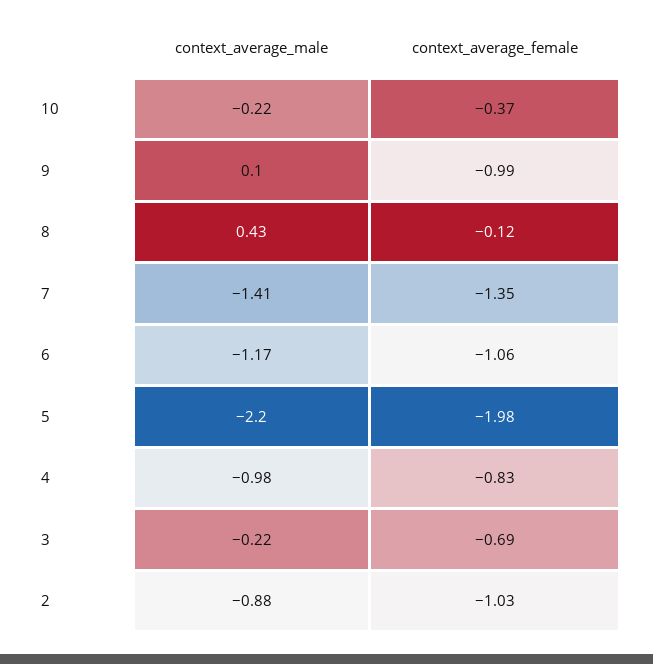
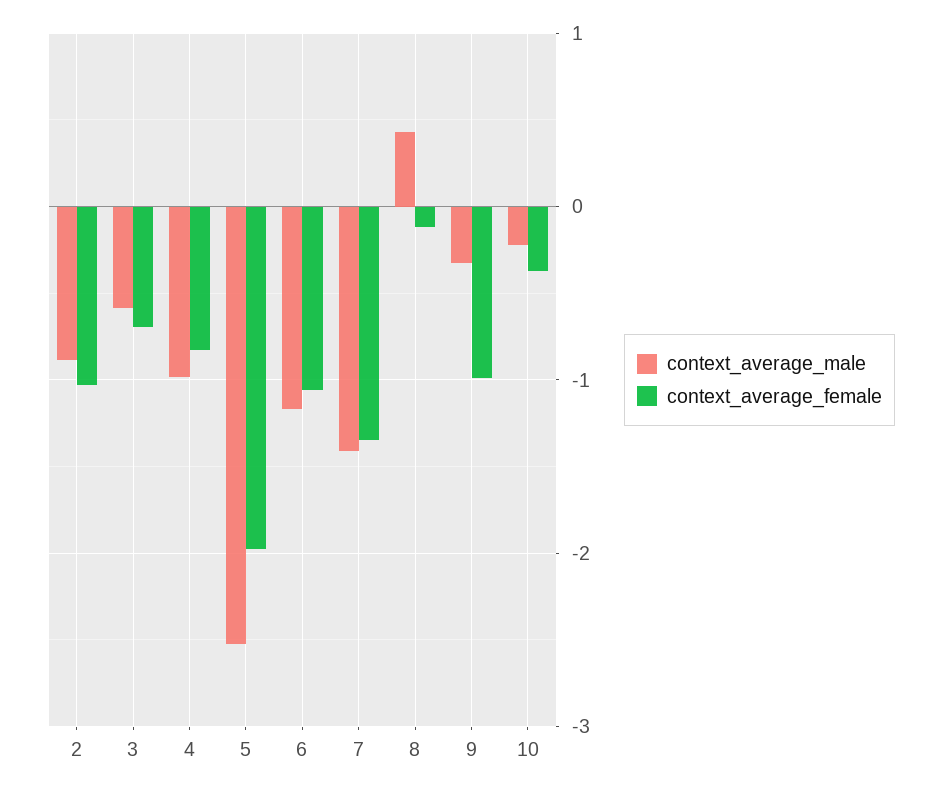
  {
    "context_average_male": {
      "10": -0.22,
-     "9": 0.1,
+     "9": -0.3,
      "8": 0.43,
      "7": -1.41,
      "6": -1.17,
-     "5": -2.2,
+     "5": -2.5,
      "4": -0.98,
-     "3": -0.22,
+     "3": -0.6,
      "2": -0.88
    },
    "context_average_female": {
      "10": -0.37,
      "9": -0.99,
      "8": -0.12,
      "7": -1.35,
      "6": -1.06,
      "5": -1.98,
      "4": -0.83,
      "3": -0.69,
      "2": -1.03
    }
  }

